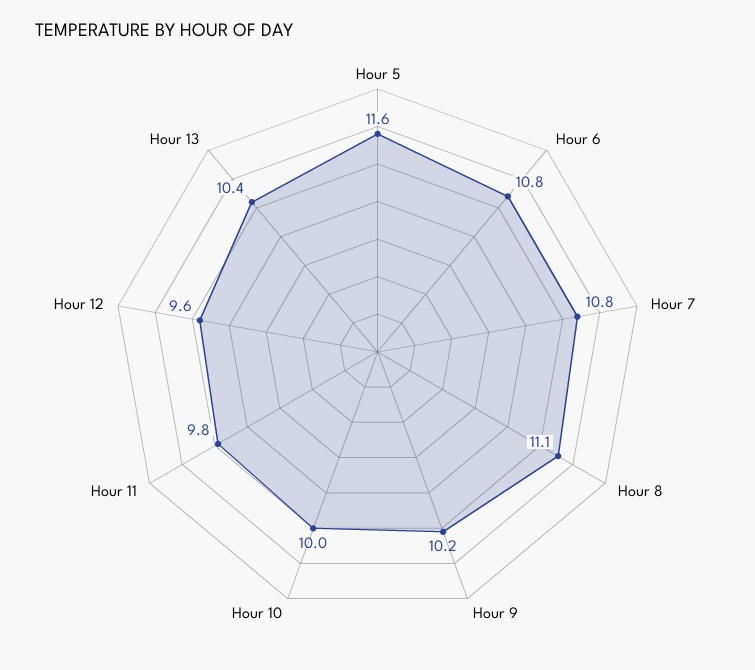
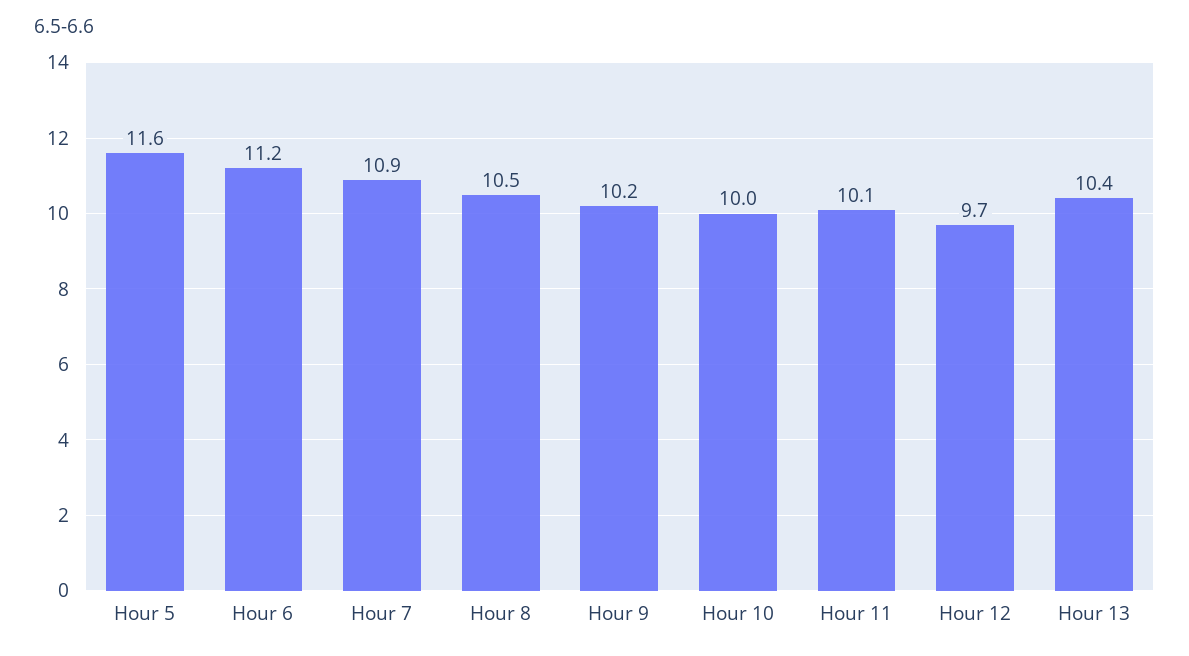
  {
    "Hour 5": 11.6,
-   "Hour 6": 10.8,
+   "Hour 6": 11.2,
-   "Hour 7": 10.8,
+   "Hour 7": 10.9,
-   "Hour 8": 11.1,
+   "Hour 8": 10.5,
    "Hour 9": 10.2,
    "Hour 10": 10,
-   "Hour 11": 9.8,
+   "Hour 11": 10.1,
-   "Hour 12": 9.6,
+   "Hour 12": 9.7,
    "Hour 13": 10.4
  }

